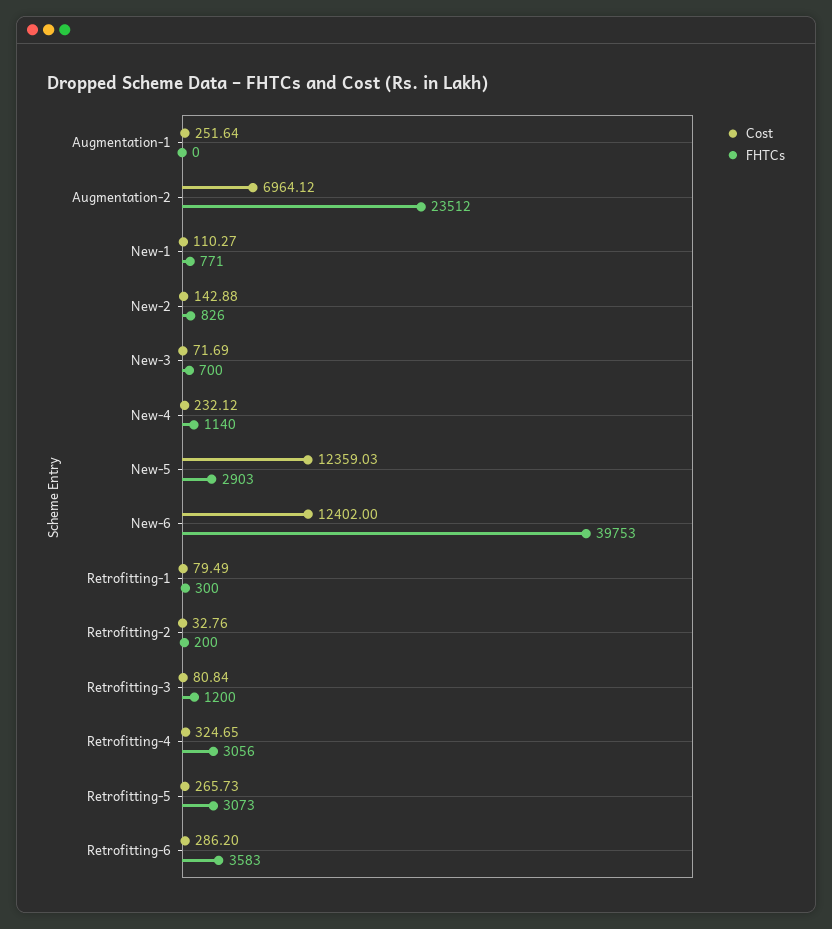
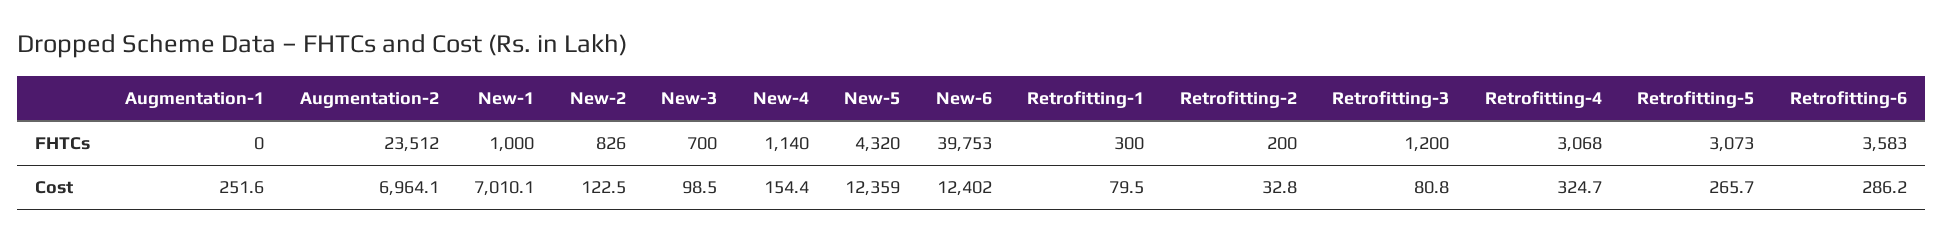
  {
    "Cost": {
      "Augmentation-1": 251.64,
      "Augmentation-2": 6964.12,
-     "New-1": 110.27,
+     "New-1": 7010.1,
-     "New-2": 142.88,
+     "New-2": 122.5,
-     "New-3": 71.69,
+     "New-3": 98.5,
-     "New-4": 232.12,
+     "New-4": 154.4,
      "New-5": 12359.03,
      "New-6": 12402,
      "Retrofitting-1": 79.49,
      "Retrofitting-2": 32.76,
      "Retrofitting-3": 80.84,
      "Retrofitting-4": 324.65,
      "Retrofitting-5": 265.73,
      "Retrofitting-6": 286.2
    },
    "FHTCs": {
      "Augmentation-1": 0,
      "Augmentation-2": 23512,
-     "New-1": 771,
+     "New-1": 1000,
      "New-2": 826,
      "New-3": 700,
      "New-4": 1140,
-     "New-5": 2903,
+     "New-5": 4320,
      "New-6": 39753,
      "Retrofitting-1": 300,
      "Retrofitting-2": 200,
      "Retrofitting-3": 1200,
-     "Retrofitting-4": 3056,
+     "Retrofitting-4": 3068,
      "Retrofitting-5": 3073,
      "Retrofitting-6": 3583
    }
  }

